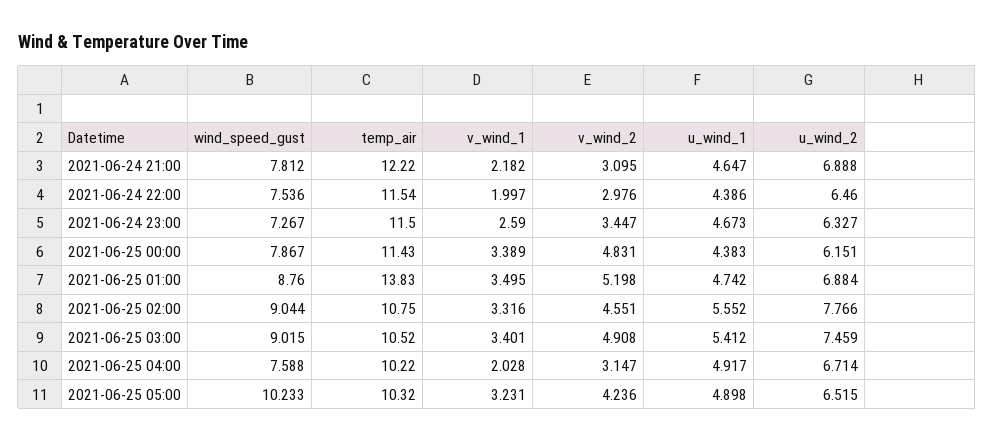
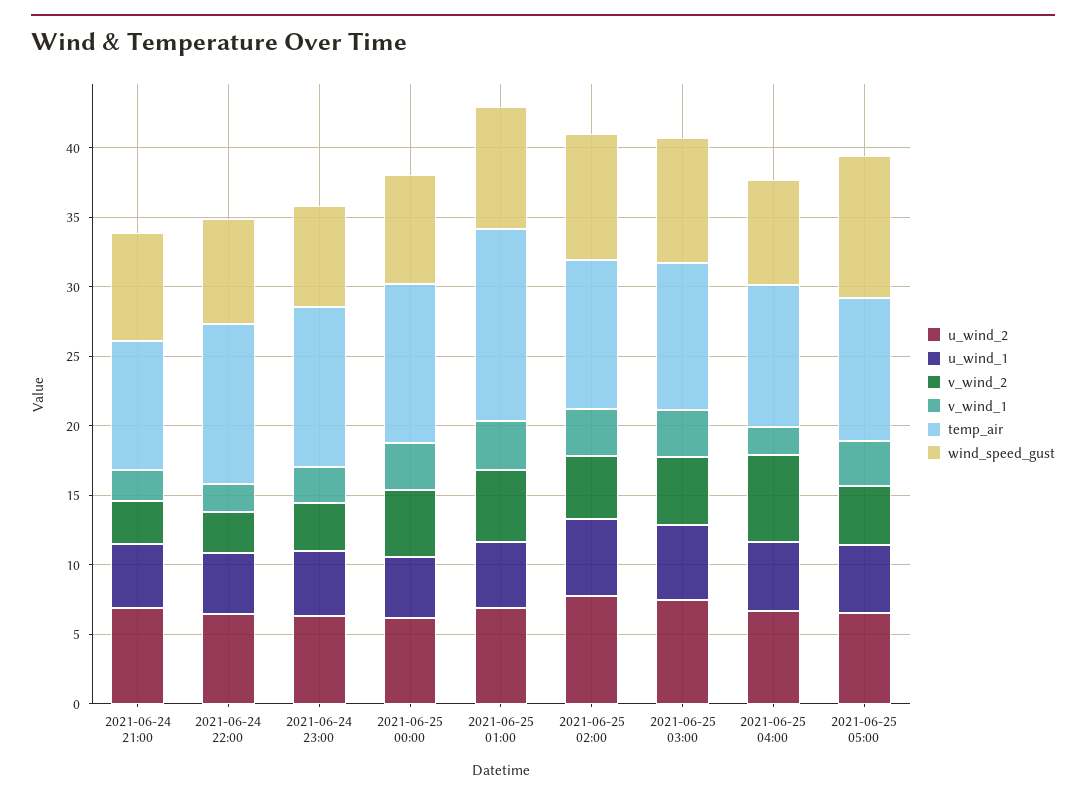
  {
    "wind_speed_gust": {
      "2021-06-24 21:00": 7.812,
      "2021-06-24 22:00": 7.536,
      "2021-06-24 23:00": 7.267,
      "2021-06-25 00:00": 7.867,
      "2021-06-25 01:00": 8.76,
      "2021-06-25 02:00": 9.044,
      "2021-06-25 03:00": 9.015,
      "2021-06-25 04:00": 7.588,
      "2021-06-25 05:00": 10.233
    },
    "temp_air": {
-     "2021-06-24 21:00": 12.22,
+     "2021-06-24 21:00": 9,
      "2021-06-24 22:00": 11.54,
      "2021-06-24 23:00": 11.5,
      "2021-06-25 00:00": 11.43,
      "2021-06-25 01:00": 13.83,
      "2021-06-25 02:00": 10.75,
      "2021-06-25 03:00": 10.52,
      "2021-06-25 04:00": 10.22,
      "2021-06-25 05:00": 10.32
    },
    "v_wind_1": {
      "2021-06-24 21:00": 2.182,
      "2021-06-24 22:00": 1.997,
      "2021-06-24 23:00": 2.59,
      "2021-06-25 00:00": 3.389,
      "2021-06-25 01:00": 3.495,
      "2021-06-25 02:00": 3.316,
      "2021-06-25 03:00": 3.401,
      "2021-06-25 04:00": 2.028,
      "2021-06-25 05:00": 3.231
    },
    "v_wind_2": {
      "2021-06-24 21:00": 3.095,
      "2021-06-24 22:00": 2.976,
      "2021-06-24 23:00": 3.447,
      "2021-06-25 00:00": 4.831,
      "2021-06-25 01:00": 5.198,
      "2021-06-25 02:00": 4.551,
      "2021-06-25 03:00": 4.908,
-     "2021-06-25 04:00": 3.147,
+     "2021-06-25 04:00": 6,
      "2021-06-25 05:00": 4.236
    },
    "u_wind_1": {
      "2021-06-24 21:00": 4.647,
      "2021-06-24 22:00": 4.386,
      "2021-06-24 23:00": 4.673,
      "2021-06-25 00:00": 4.383,
      "2021-06-25 01:00": 4.742,
      "2021-06-25 02:00": 5.552,
      "2021-06-25 03:00": 5.412,
      "2021-06-25 04:00": 4.917,
      "2021-06-25 05:00": 4.898
    },
    "u_wind_2": {
      "2021-06-24 21:00": 6.888,
      "2021-06-24 22:00": 6.46,
      "2021-06-24 23:00": 6.327,
      "2021-06-25 00:00": 6.151,
      "2021-06-25 01:00": 6.884,
      "2021-06-25 02:00": 7.766,
      "2021-06-25 03:00": 7.459,
      "2021-06-25 04:00": 6.714,
      "2021-06-25 05:00": 6.515
    }
  }

